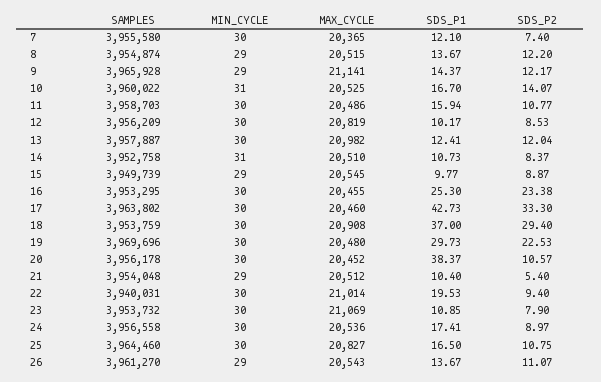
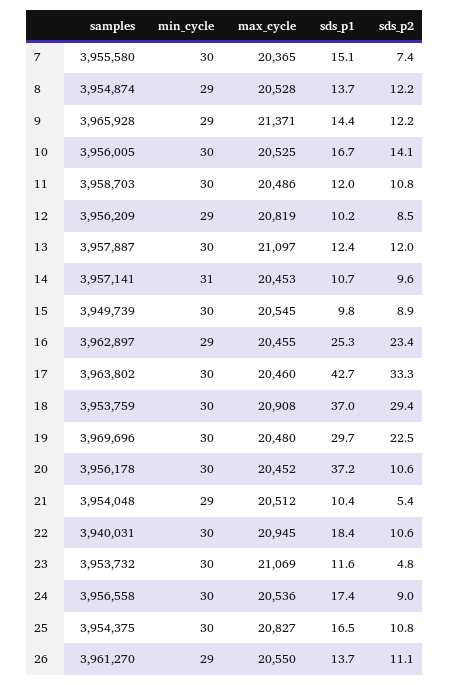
  {
    "SAMPLES": {
      "7": 3955580,
      "8": 3954874,
      "9": 3965928,
-     "10": 3960022,
+     "10": 3956005,
      "11": 3958703,
      "12": 3956209,
      "13": 3957887,
-     "14": 3952758,
+     "14": 3957141,
      "15": 3949739,
-     "16": 3953295,
+     "16": 3962897,
      "17": 3963802,
      "18": 3953759,
      "19": 3969696,
      "20": 3956178,
      "21": 3954048,
      "22": 3940031,
      "23": 3953732,
      "24": 3956558,
-     "25": 3964460,
+     "25": 3954375,
      "26": 3961270
    },
    "MIN_CYCLE": {
      "7": 30,
      "8": 29,
      "9": 29,
-     "10": 31,
+     "10": 30,
      "11": 30,
-     "12": 30,
+     "12": 29,
      "13": 30,
      "14": 31,
-     "15": 29,
+     "15": 30,
-     "16": 30,
+     "16": 29,
      "17": 30,
      "18": 30,
      "19": 30,
      "20": 30,
      "21": 29,
      "22": 30,
      "23": 30,
      "24": 30,
      "25": 30,
      "26": 29
    },
    "MAX_CYCLE": {
      "7": 20365,
-     "8": 20515,
+     "8": 20528,
-     "9": 21141,
+     "9": 21371,
      "10": 20525,
      "11": 20486,
      "12": 20819,
-     "13": 20982,
+     "13": 21097,
-     "14": 20510,
+     "14": 20453,
      "15": 20545,
      "16": 20455,
      "17": 20460,
      "18": 20908,
      "19": 20480,
      "20": 20452,
      "21": 20512,
-     "22": 21014,
+     "22": 20945,
      "23": 21069,
      "24": 20536,
      "25": 20827,
-     "26": 20543
+     "26": 20550
    },
    "SDS_P1": {
-     "7": 12.1,
+     "7": 15.1,
      "8": 13.67,
      "9": 14.37,
      "10": 16.7,
-     "11": 15.94,
+     "11": 12,
      "12": 10.17,
      "13": 12.41,
      "14": 10.73,
      "15": 9.77,
      "16": 25.3,
      "17": 42.73,
      "18": 37,
      "19": 29.73,
-     "20": 38.37,
+     "20": 37.2,
      "21": 10.4,
-     "22": 19.53,
+     "22": 18.4,
-     "23": 10.85,
+     "23": 11.6,
      "24": 17.41,
      "25": 16.5,
      "26": 13.67
    },
    "SDS_P2": {
      "7": 7.4,
      "8": 12.2,
      "9": 12.17,
      "10": 14.07,
      "11": 10.77,
      "12": 8.53,
      "13": 12.04,
-     "14": 8.37,
+     "14": 9.6,
      "15": 8.87,
      "16": 23.38,
      "17": 33.3,
      "18": 29.4,
      "19": 22.53,
      "20": 10.57,
      "21": 5.4,
-     "22": 9.4,
+     "22": 10.6,
-     "23": 7.9,
+     "23": 4.8,
      "24": 8.97,
      "25": 10.75,
      "26": 11.07
    }
  }

